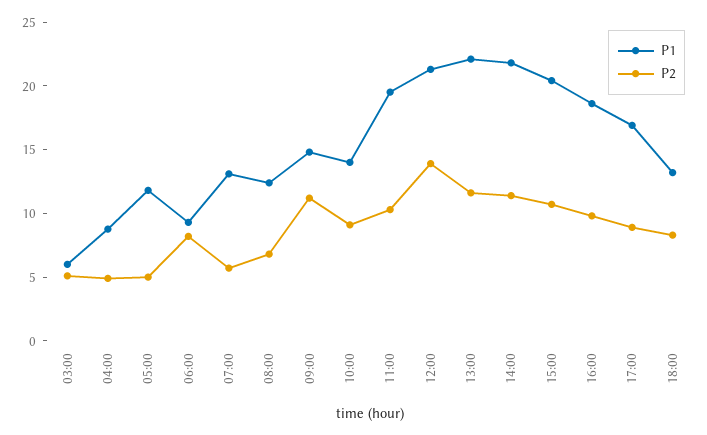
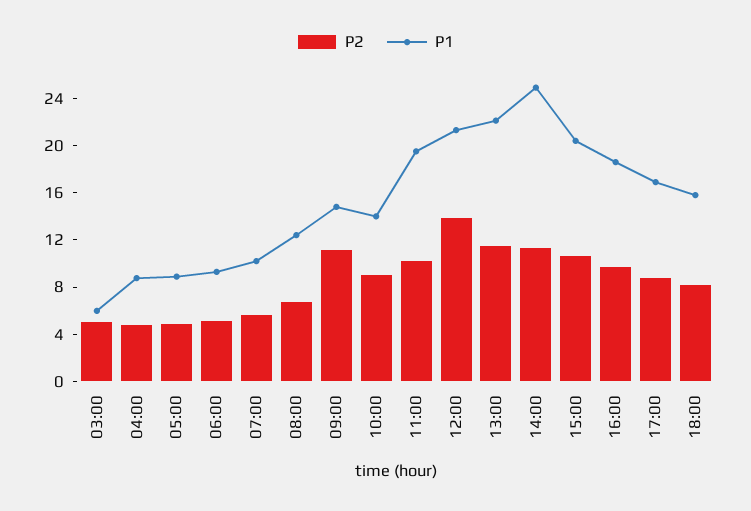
  {
    "P1": {
      "03:00": 6,
      "04:00": 9,
-     "05:00": 12,
+     "05:00": 9,
      "06:00": 9,
-     "07:00": 13,
+     "07:00": 10,
      "08:00": 12,
      "09:00": 15,
      "10:00": 14,
      "11:00": 20,
      "12:00": 21,
      "13:00": 22,
-     "14:00": 22,
+     "14:00": 25,
      "15:00": 20,
      "16:00": 19,
      "17:00": 17,
-     "18:00": 13
+     "18:00": 16
    },
    "P2": {
      "03:00": 5,
      "04:00": 5,
      "05:00": 5,
-     "06:00": 8,
+     "06:00": 5,
      "07:00": 6,
      "08:00": 7,
      "09:00": 11,
      "10:00": 9,
      "11:00": 10,
      "12:00": 14,
      "13:00": 12,
      "14:00": 11,
      "15:00": 11,
      "16:00": 10,
      "17:00": 9,
      "18:00": 8
    }
  }

